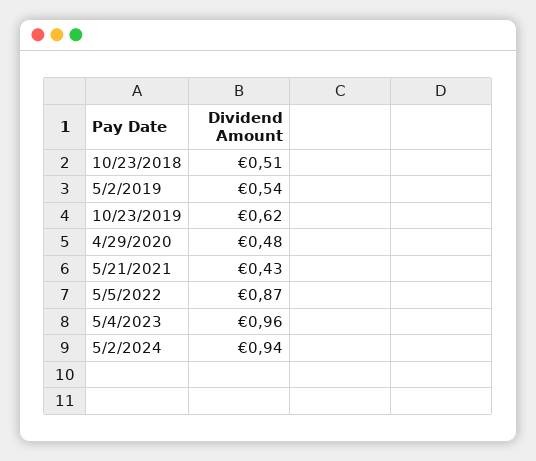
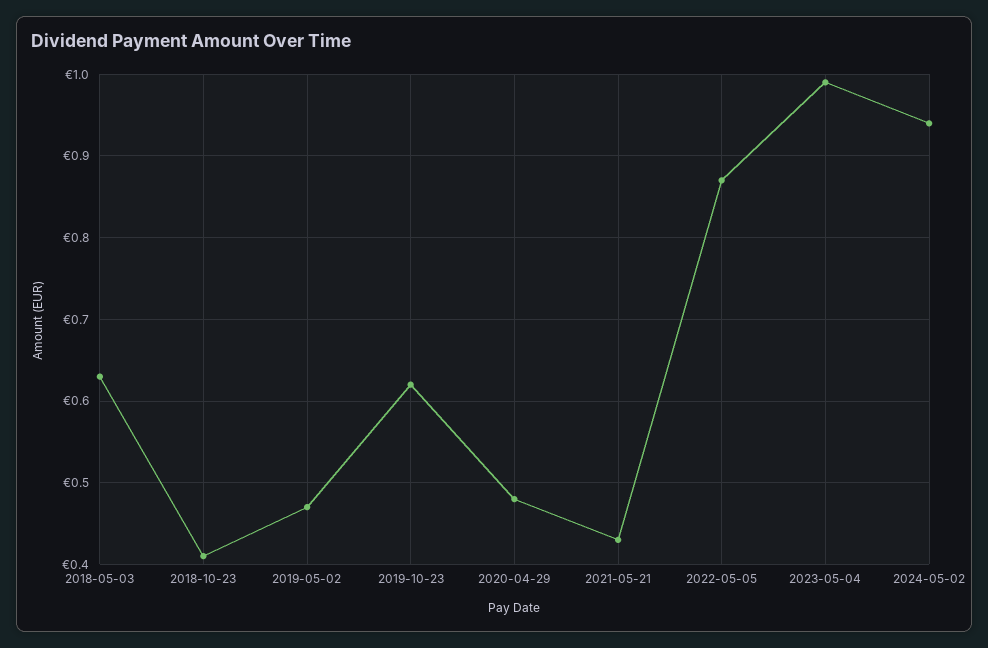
  {
-   "10/23/2018": 0.51,
+   "10/23/2018": 0.41,
-   "5/2/2019": 0.54,
+   "5/2/2019": 0.47,
    "10/23/2019": 0.62,
    "4/29/2020": 0.48,
    "5/21/2021": 0.43,
    "5/5/2022": 0.87,
-   "5/4/2023": 0.96,
+   "5/4/2023": 0.99,
-   "5/2/2024": 0.94
+   "5/2/2024": 0.94,
+   "2018-05-03": 0.63
  }

